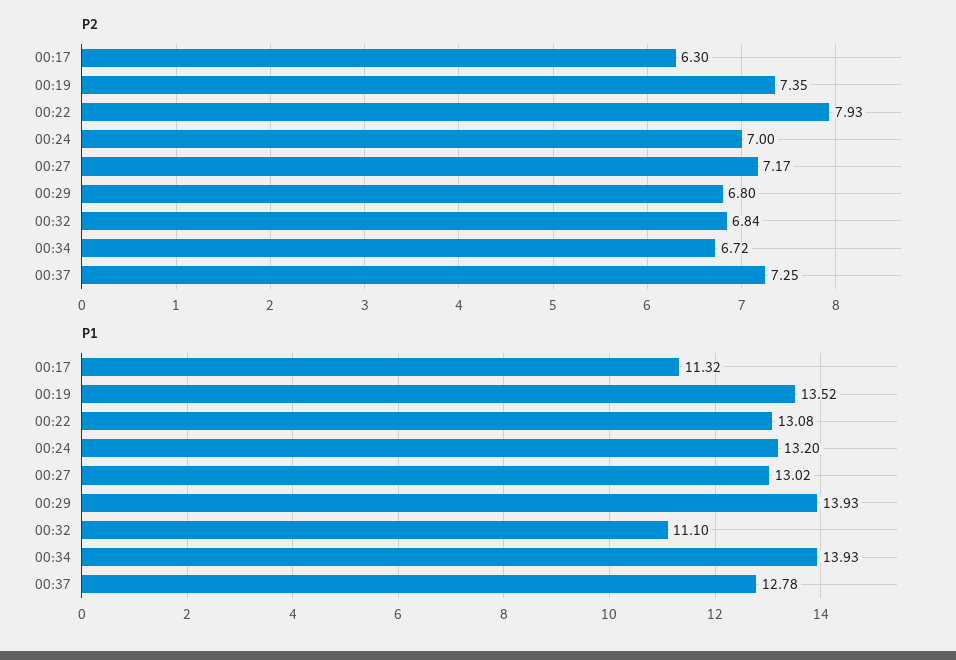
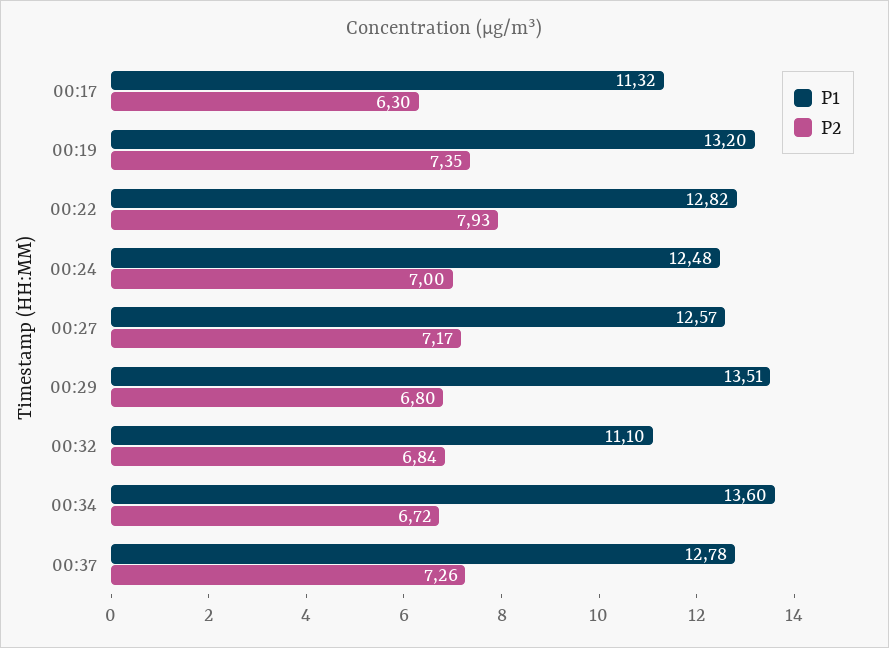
  {
    "P2": {
      "00:17": 6.3,
      "00:19": 7.35,
      "00:22": 7.93,
      "00:24": 7,
      "00:27": 7.17,
      "00:29": 6.8,
      "00:32": 6.84,
      "00:34": 6.72,
-     "00:37": 7.25
+     "00:37": 7.26
    },
    "P1": {
      "00:17": 11.32,
-     "00:19": 13.52,
+     "00:19": 13.2,
-     "00:22": 13.08,
+     "00:22": 12.82,
-     "00:24": 13.2,
+     "00:24": 12.48,
-     "00:27": 13.02,
+     "00:27": 12.57,
-     "00:29": 13.93,
+     "00:29": 13.51,
      "00:32": 11.1,
-     "00:34": 13.93,
+     "00:34": 13.6,
      "00:37": 12.78
    }
  }

